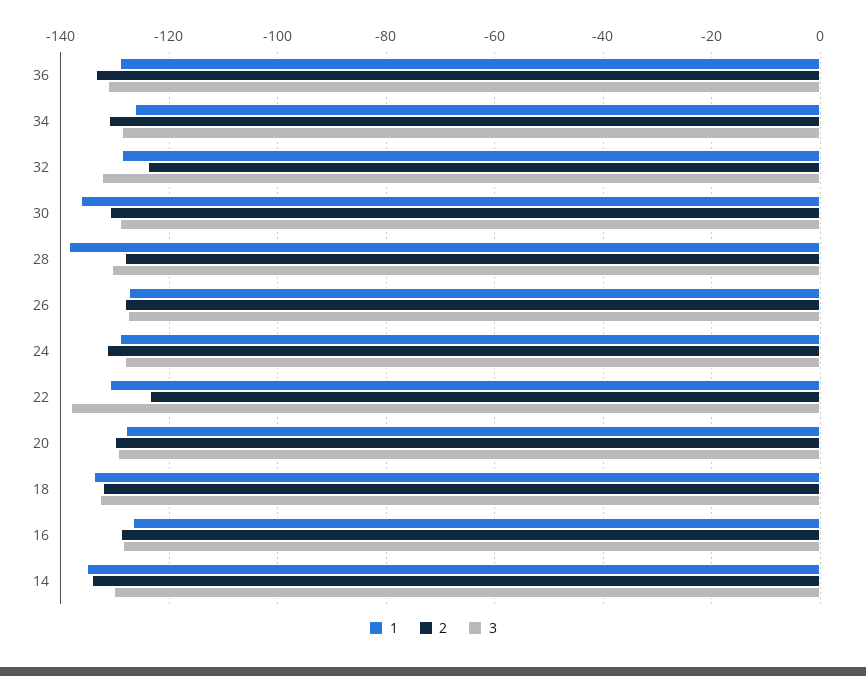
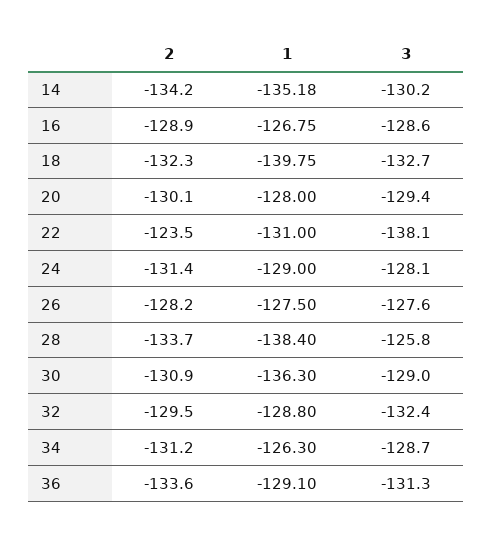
  {
    "1": {
      "36": -129.1,
      "34": -126.3,
      "32": -128.8,
      "30": -136.3,
      "28": -138.4,
      "26": -127.5,
      "24": -129,
      "22": -131,
      "20": -128,
-     "18": -134,
+     "18": -139.75,
      "16": -126.75,
      "14": -135.18
    },
    "2": {
      "36": -133.6,
      "34": -131.2,
-     "32": -124,
+     "32": -129.5,
      "30": -130.9,
-     "28": -128,
+     "28": -133.7,
      "26": -128.2,
      "24": -131.4,
      "22": -123.5,
      "20": -130.1,
      "18": -132.3,
      "16": -128.9,
      "14": -134.2
    },
    "3": {
      "36": -131.3,
      "34": -128.7,
      "32": -132.4,
      "30": -129,
-     "28": -130,
+     "28": -125.8,
      "26": -127.6,
      "24": -128.1,
      "22": -138.1,
      "20": -129.4,
      "18": -132.7,
      "16": -128.6,
      "14": -130.2
    }
  }

